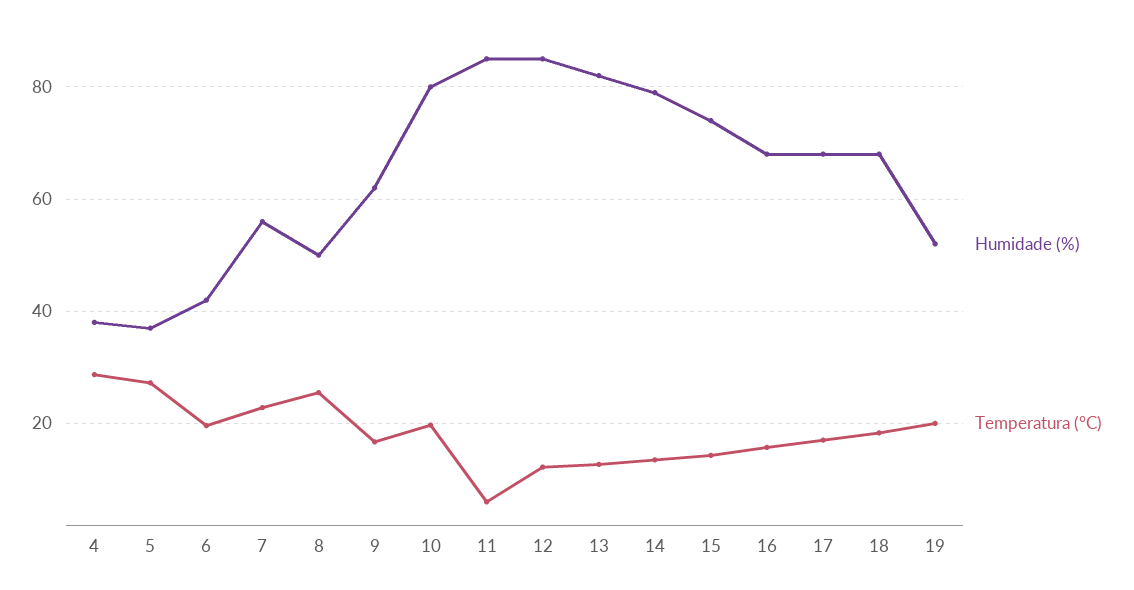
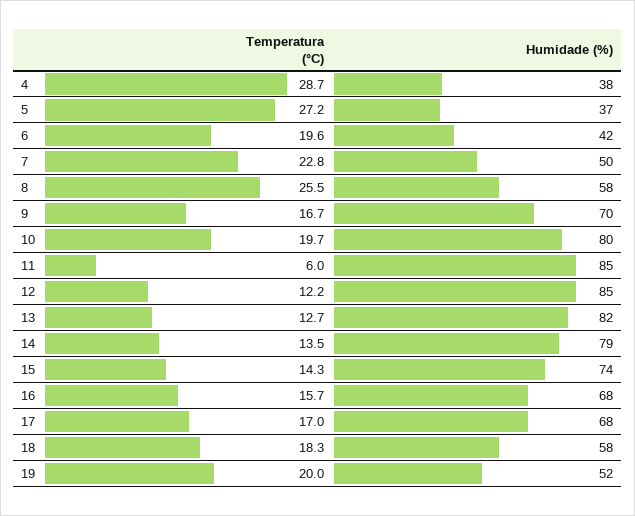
  {
    "Humidade (%)": {
      "4": 38,
      "5": 37,
      "6": 42,
-     "7": 56,
+     "7": 50,
-     "8": 50,
+     "8": 58,
-     "9": 62,
+     "9": 70,
      "10": 80,
      "11": 85,
      "12": 85,
      "13": 82,
      "14": 79,
      "15": 74,
      "16": 68,
      "17": 68,
-     "18": 68,
+     "18": 58,
      "19": 52
    },
    "Temperatura (°C)": {
      "4": 28.7,
      "5": 27.2,
      "6": 19.6,
      "7": 22.8,
      "8": 25.5,
      "9": 16.7,
      "10": 19.7,
      "11": 6,
      "12": 12.2,
      "13": 12.7,
      "14": 13.5,
      "15": 14.3,
      "16": 15.7,
      "17": 17,
      "18": 18.3,
      "19": 20
    }
  }

